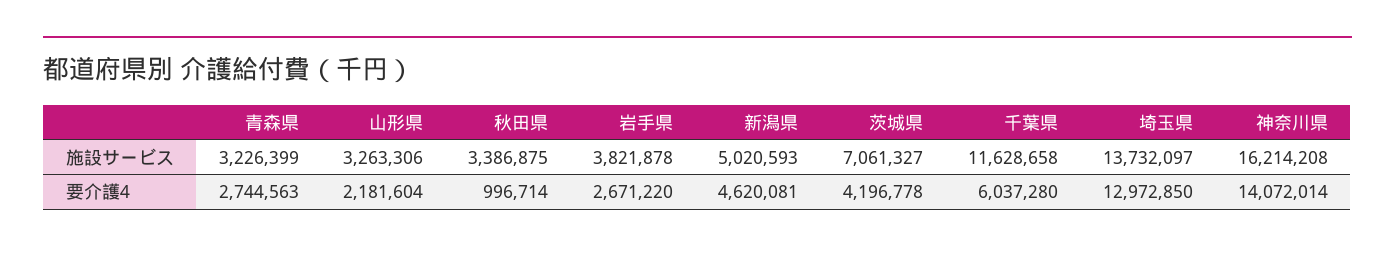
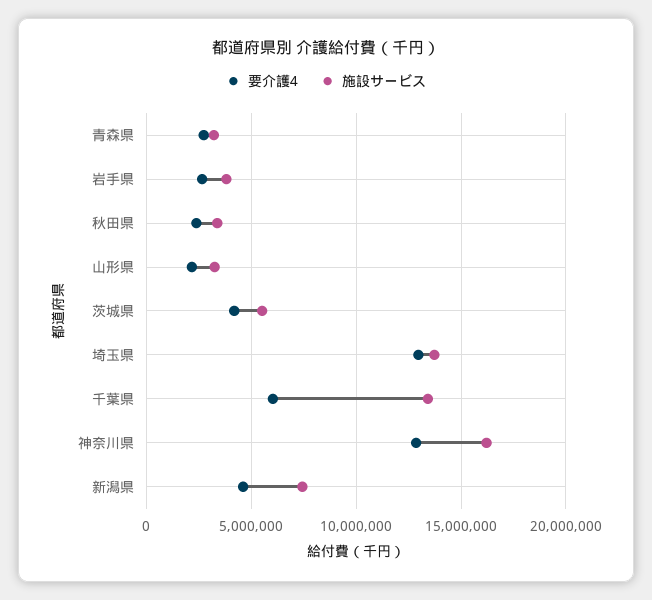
  {
    "施設サービス": {
      "青森県": 3226399,
      "山形県": 3263306,
      "秋田県": 3386875,
      "岩手県": 3821878,
-     "新潟県": 5020593,
+     "新潟県": 7500000,
-     "茨城県": 7061327,
+     "茨城県": 5500000,
-     "千葉県": 11628658,
+     "千葉県": 13500000,
      "埼玉県": 13732097,
      "神奈川県": 16214208
    },
    "要介護4": {
      "青森県": 2744563,
      "山形県": 2181604,
-     "秋田県": 996714,
+     "秋田県": 2500000,
      "岩手県": 2671220,
      "新潟県": 4620081,
      "茨城県": 4196778,
      "千葉県": 6037280,
      "埼玉県": 12972850,
-     "神奈川県": 14072014
+     "神奈川県": 13000000
    }
  }

